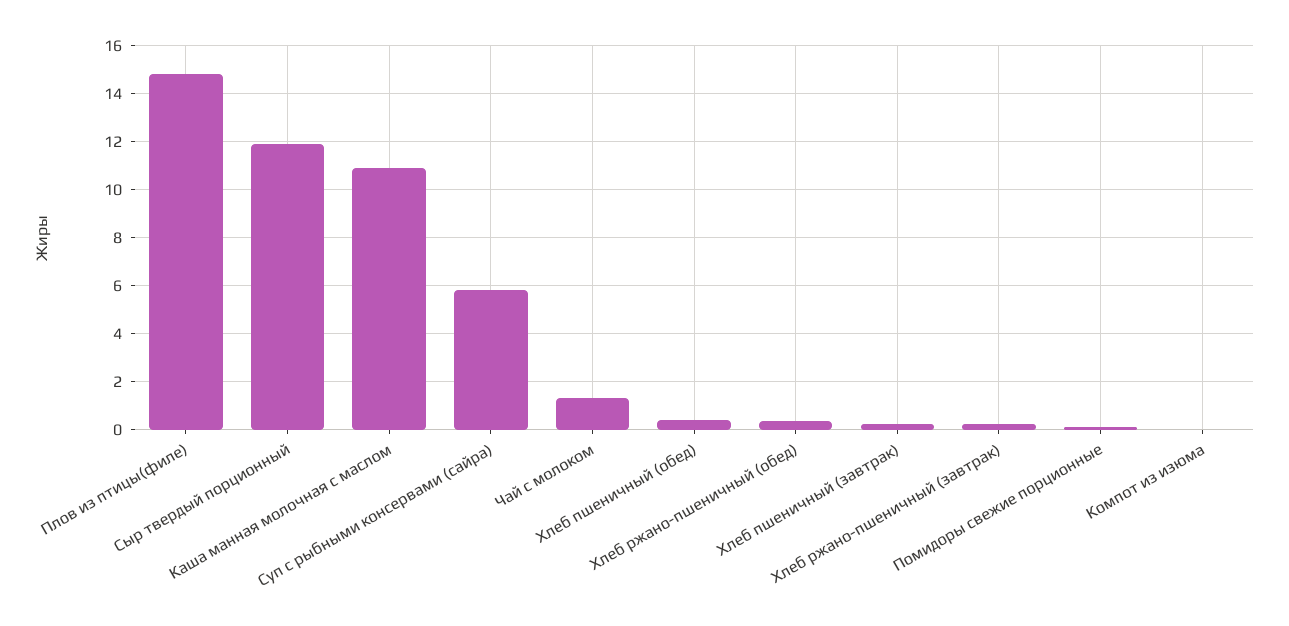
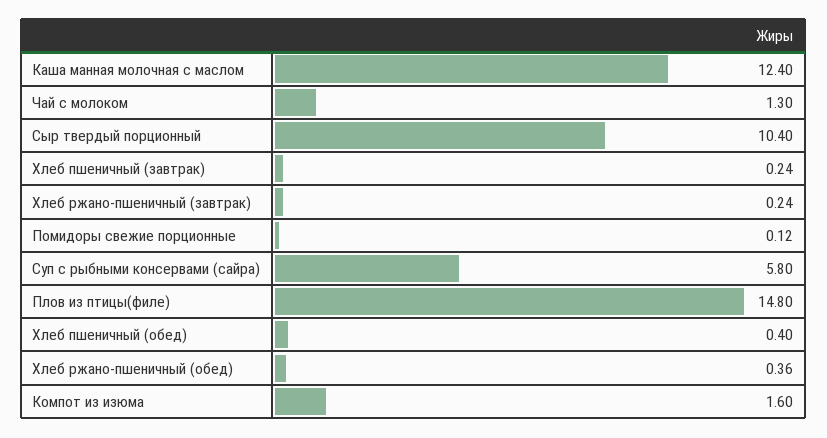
  {
    "Плов из птицы(филе)": 14.8,
-   "Сыр твердый порционный": 12,
+   "Сыр твердый порционный": 10.4,
-   "Каша манная молочная с маслом": 11,
+   "Каша манная молочная с маслом": 12.4,
    "Суп с рыбными консервами (сайра)": 5.8,
    "Чай с молоком": 1.3,
    "Хлеб пшеничный (обед)": 0.4,
    "Хлеб ржано-пшеничный (обед)": 0.36,
    "Хлеб пшеничный (завтрак)": 0.24,
    "Хлеб ржано-пшеничный (завтрак)": 0.24,
    "Помидоры свежие порционные": 0.12,
-   "Компот из изюма": 0
+   "Компот из изюма": 1.6
  }

